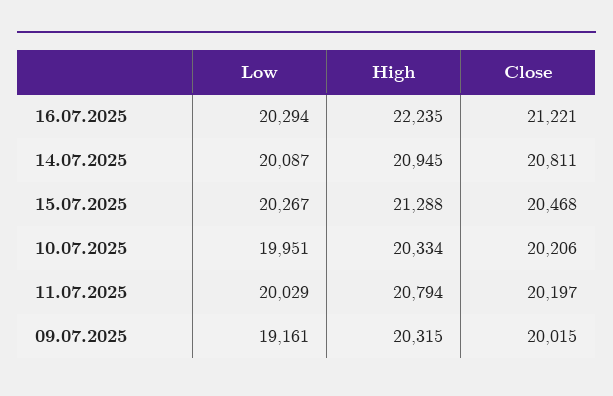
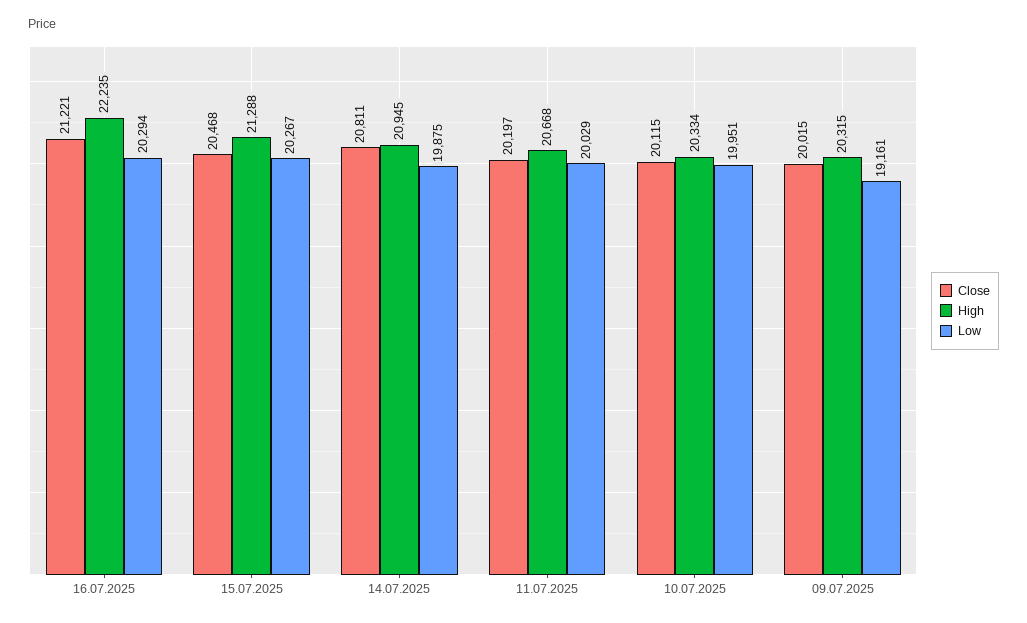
  {
    "Low": {
      "16.07.2025": 20294,
-     "14.07.2025": 20087,
+     "14.07.2025": 19875,
      "15.07.2025": 20267,
      "10.07.2025": 19951,
      "11.07.2025": 20029,
      "09.07.2025": 19161
    },
    "High": {
      "16.07.2025": 22235,
      "14.07.2025": 20945,
      "15.07.2025": 21288,
      "10.07.2025": 20334,
-     "11.07.2025": 20794,
+     "11.07.2025": 20668,
      "09.07.2025": 20315
    },
    "Close": {
      "16.07.2025": 21221,
      "14.07.2025": 20811,
      "15.07.2025": 20468,
-     "10.07.2025": 20206,
+     "10.07.2025": 20115,
      "11.07.2025": 20197,
      "09.07.2025": 20015
    }
  }

